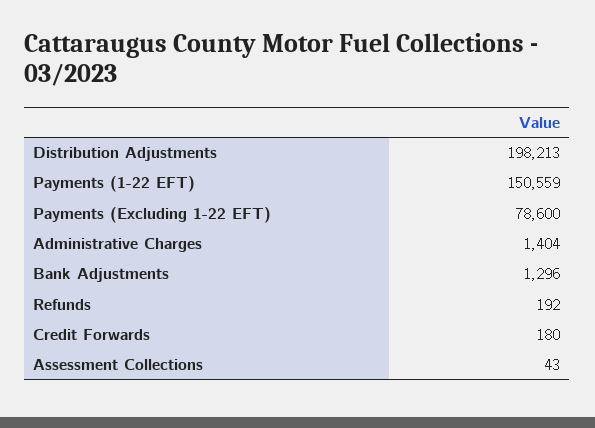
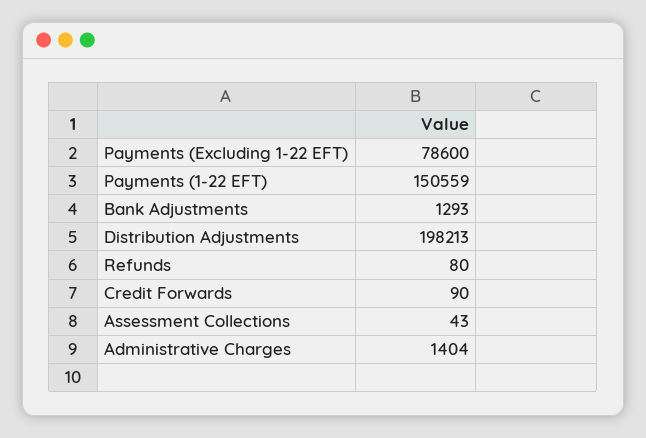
  {
    "Distribution Adjustments": 198213,
    "Payments (1-22 EFT)": 150559,
    "Payments (Excluding 1-22 EFT)": 78600,
    "Administrative Charges": 1404,
-   "Bank Adjustments": 1296,
+   "Bank Adjustments": 1293,
-   "Refunds": 192,
+   "Refunds": 80,
-   "Credit Forwards": 180,
+   "Credit Forwards": 90,
    "Assessment Collections": 43
  }

